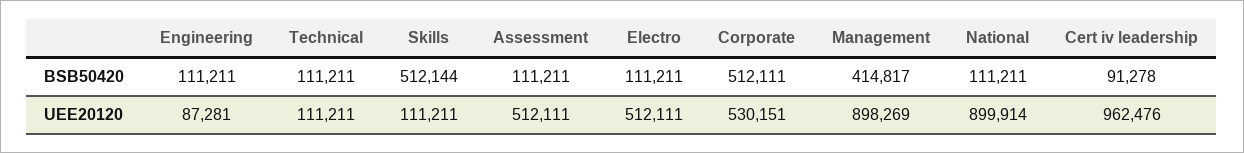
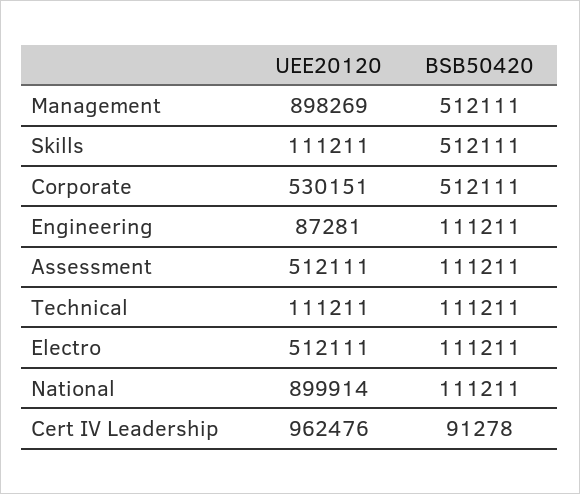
  {
    "Engineering": {
      "BSB50420": 111211,
      "UEE20120": 87281
    },
    "Technical": {
      "BSB50420": 111211,
      "UEE20120": 111211
    },
    "Skills": {
-     "BSB50420": 512144,
+     "BSB50420": 512111,
      "UEE20120": 111211
    },
    "Assessment": {
      "BSB50420": 111211,
      "UEE20120": 512111
    },
    "Electro": {
      "BSB50420": 111211,
      "UEE20120": 512111
    },
    "Corporate": {
      "BSB50420": 512111,
      "UEE20120": 530151
    },
    "Management": {
-     "BSB50420": 414817,
+     "BSB50420": 512111,
      "UEE20120": 898269
    },
    "National": {
      "BSB50420": 111211,
      "UEE20120": 899914
    },
    "Cert iv leadership": {
      "BSB50420": 91278,
      "UEE20120": 962476
    }
  }

